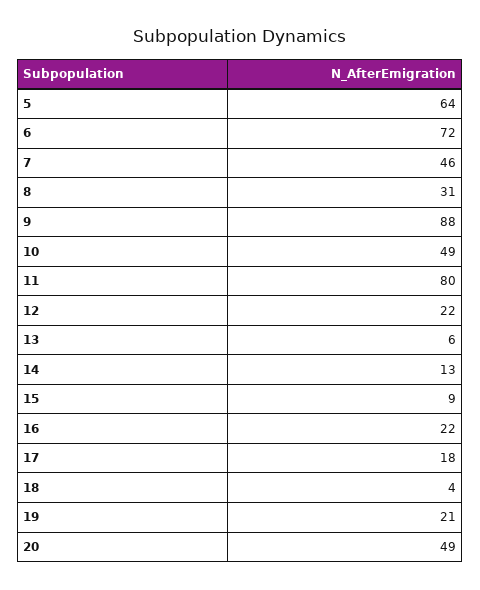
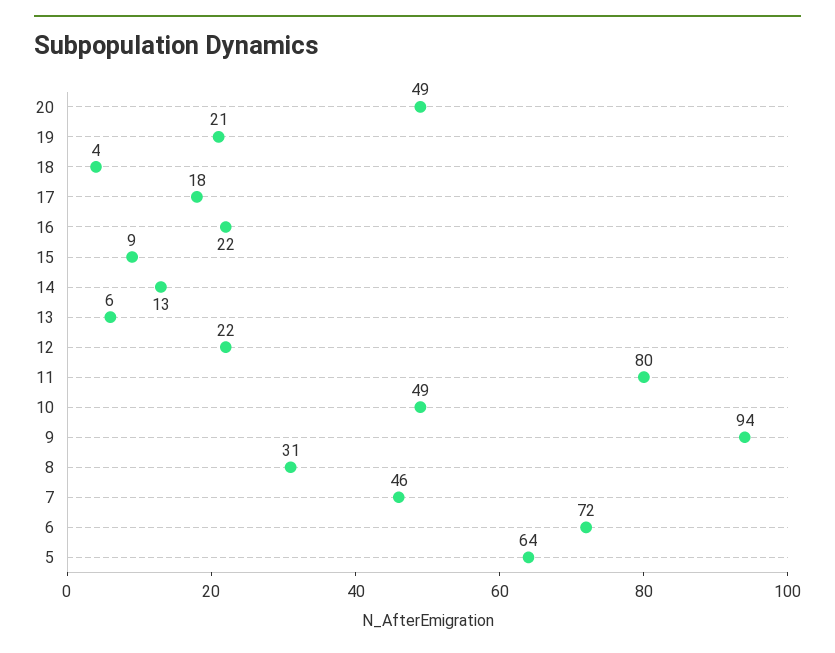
  {
    "5": 64,
    "6": 72,
    "7": 46,
    "8": 31,
-   "9": 88,
+   "9": 94,
    "10": 49,
    "11": 80,
    "12": 22,
    "13": 6,
    "14": 13,
    "15": 9,
    "16": 22,
    "17": 18,
    "18": 4,
    "19": 21,
    "20": 49
  }

